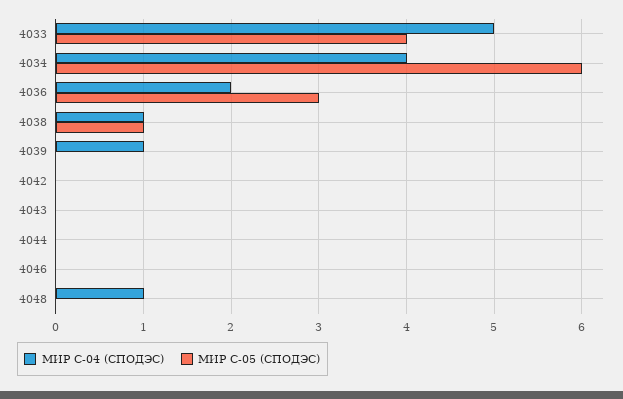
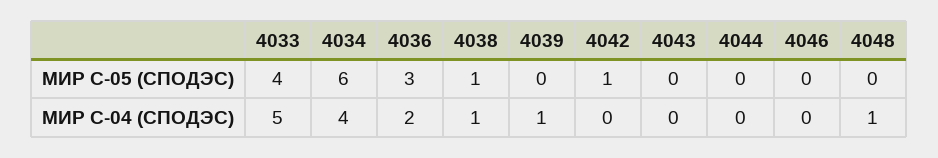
  {
    "МИР С-04 (СПОДЭС)": {
      "4033": 5,
      "4034": 4,
      "4036": 2,
      "4038": 1,
      "4039": 1,
      "4042": 0,
      "4043": 0,
      "4044": 0,
      "4046": 0,
      "4048": 1
    },
    "МИР С-05 (СПОДЭС)": {
      "4033": 4,
      "4034": 6,
      "4036": 3,
      "4038": 1,
      "4039": 0,
-     "4042": 0,
+     "4042": 1,
      "4043": 0,
      "4044": 0,
      "4046": 0,
      "4048": 0
    }
  }

